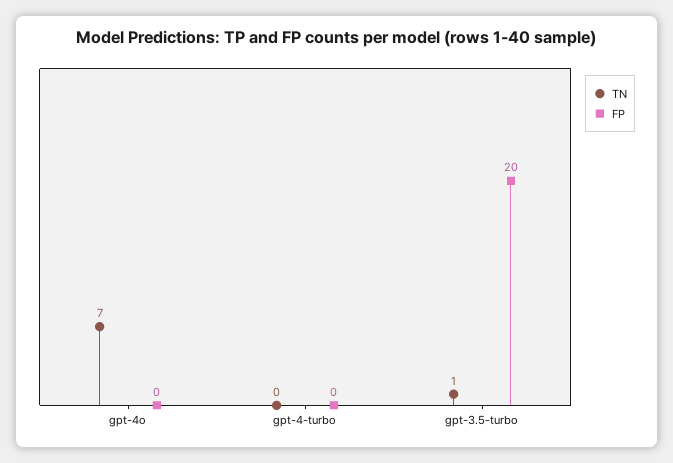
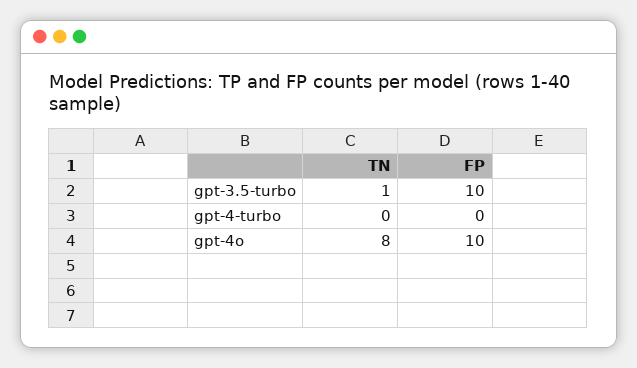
  {
    "TN": {
-     "gpt-4o": 7,
+     "gpt-4o": 8,
      "gpt-4-turbo": 0,
      "gpt-3.5-turbo": 1
    },
    "FP": {
-     "gpt-4o": 0,
+     "gpt-4o": 10,
      "gpt-4-turbo": 0,
-     "gpt-3.5-turbo": 20
+     "gpt-3.5-turbo": 10
    }
  }

